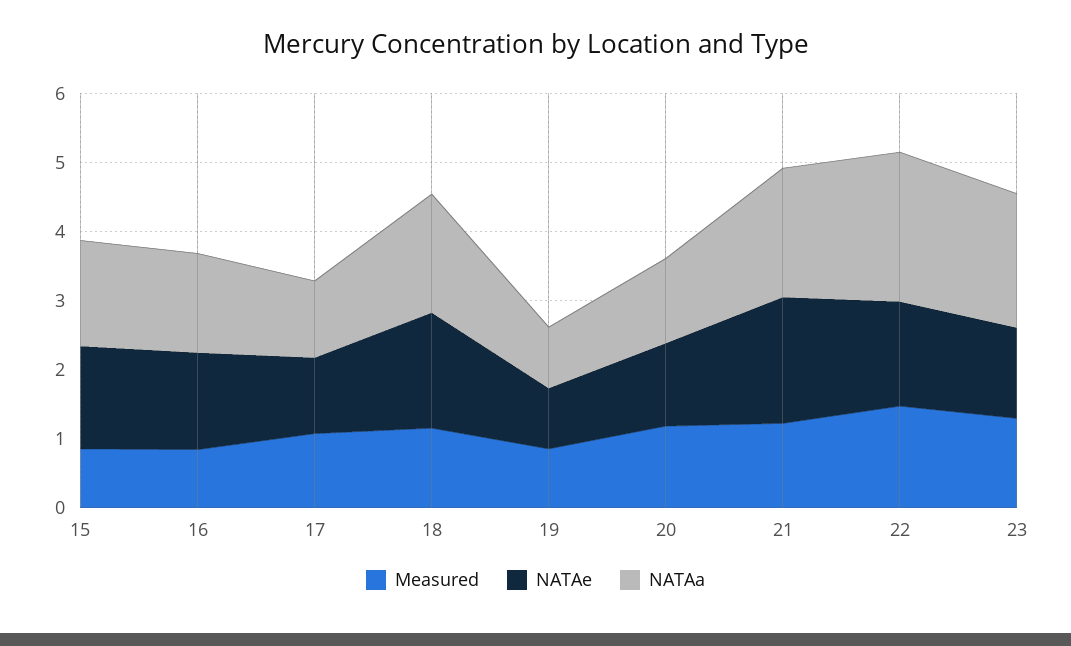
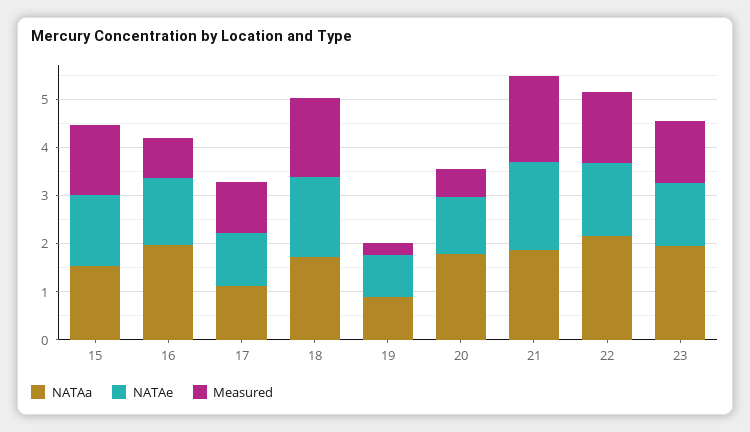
  {
    "Measured": {
-     "15": 0.8,
+     "15": 1.4,
      "16": 0.8,
      "17": 1,
-     "18": 1.2,
+     "18": 1.6,
-     "19": 0.8,
+     "19": 0.2,
-     "20": 1.2,
+     "20": 0.6,
-     "21": 1.2,
+     "21": 1.8,
      "22": 1.4,
      "23": 1.2
    },
    "NATAe": {
      "15": 1.4,
      "16": 1.4,
      "17": 1,
      "18": 1.6,
      "19": 0.8,
      "20": 1.2,
      "21": 1.8,
      "22": 1.6,
      "23": 1.4
    },
    "NATAa": {
      "15": 1.6,
-     "16": 1.4,
+     "16": 2,
      "17": 1.2,
      "18": 1.8,
      "19": 0.8,
-     "20": 1.2,
+     "20": 1.8,
      "21": 1.8,
      "22": 2.2,
      "23": 2
    }
  }

